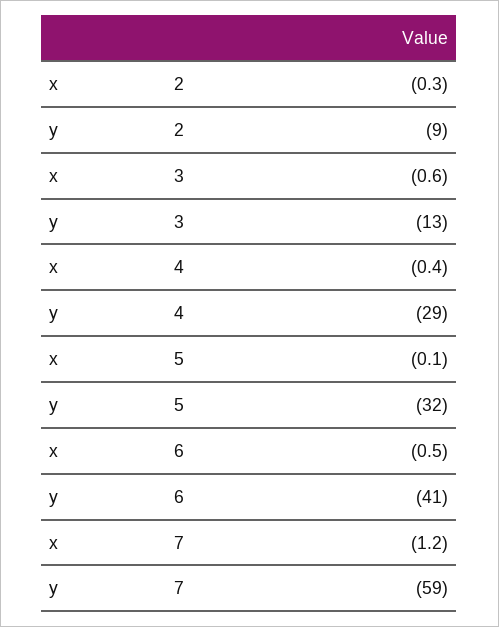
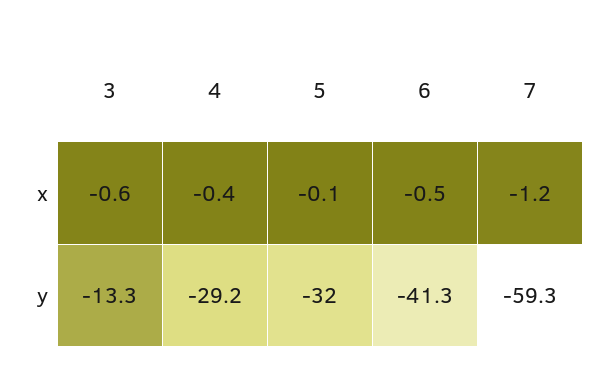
  {
    "x": {
-     "2": -0.3,
      "3": -0.6,
      "4": -0.4,
      "5": -0.1,
      "6": -0.5,
      "7": -1.2
    },
    "y": {
-     "2": -9,
      "3": -13.3,
      "4": -29.2,
      "5": -32,
      "6": -41.3,
      "7": -59.3
    }
  }

